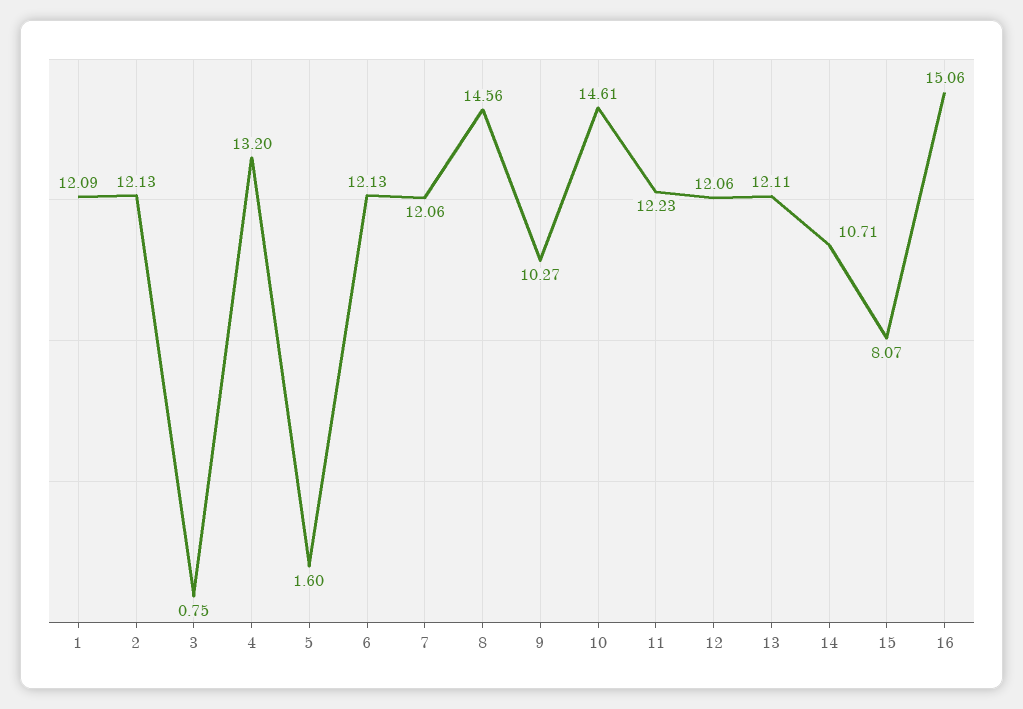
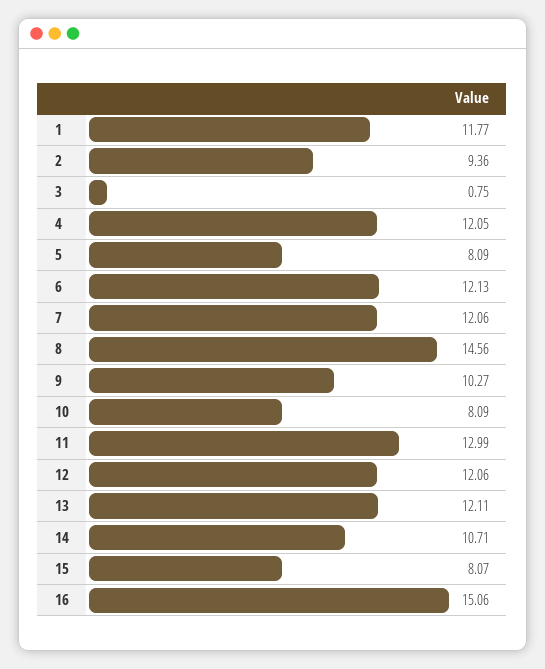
  {
-   "1": 12.09,
+   "1": 11.77,
-   "2": 12.13,
+   "2": 9.36,
    "3": 0.75,
-   "4": 13.2,
+   "4": 12.05,
-   "5": 1.6,
+   "5": 8.09,
    "6": 12.13,
    "7": 12.06,
    "8": 14.56,
    "9": 10.27,
-   "10": 14.61,
+   "10": 8.09,
-   "11": 12.23,
+   "11": 12.99,
    "12": 12.06,
    "13": 12.11,
    "14": 10.71,
    "15": 8.07,
    "16": 15.06
  }

